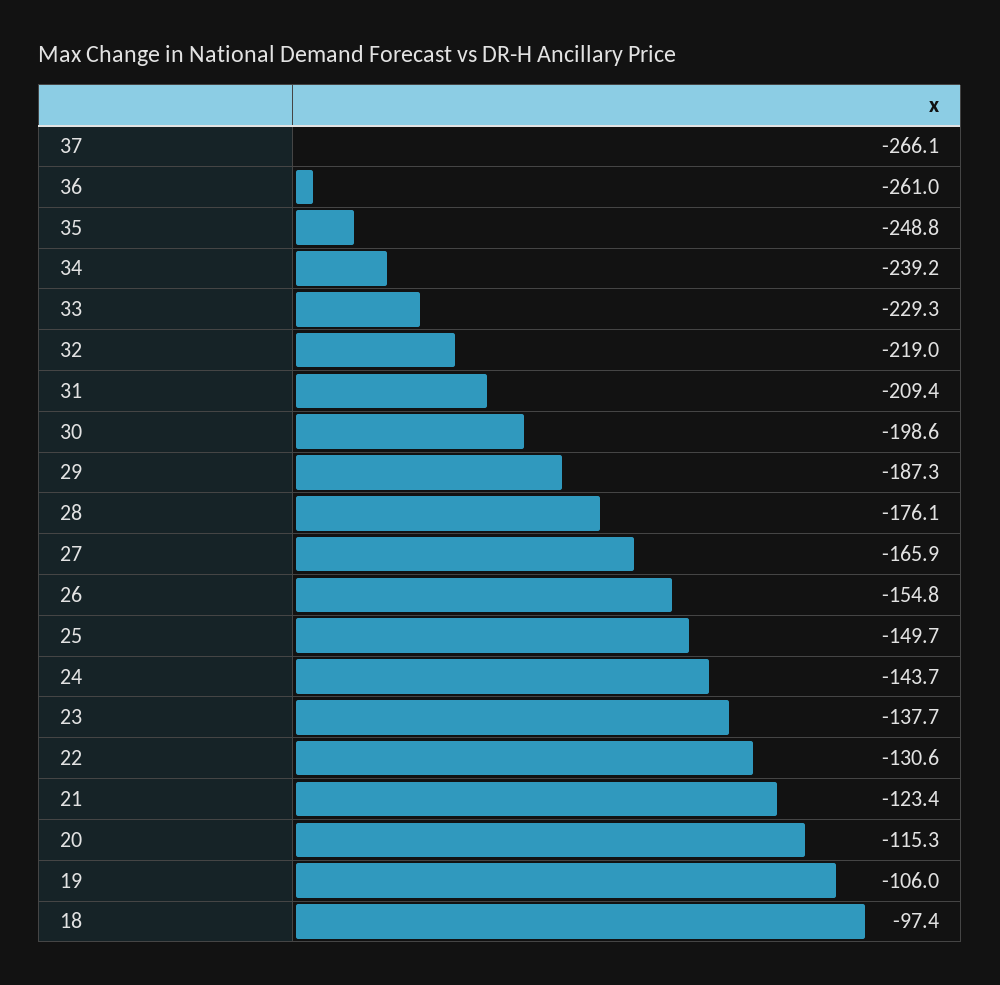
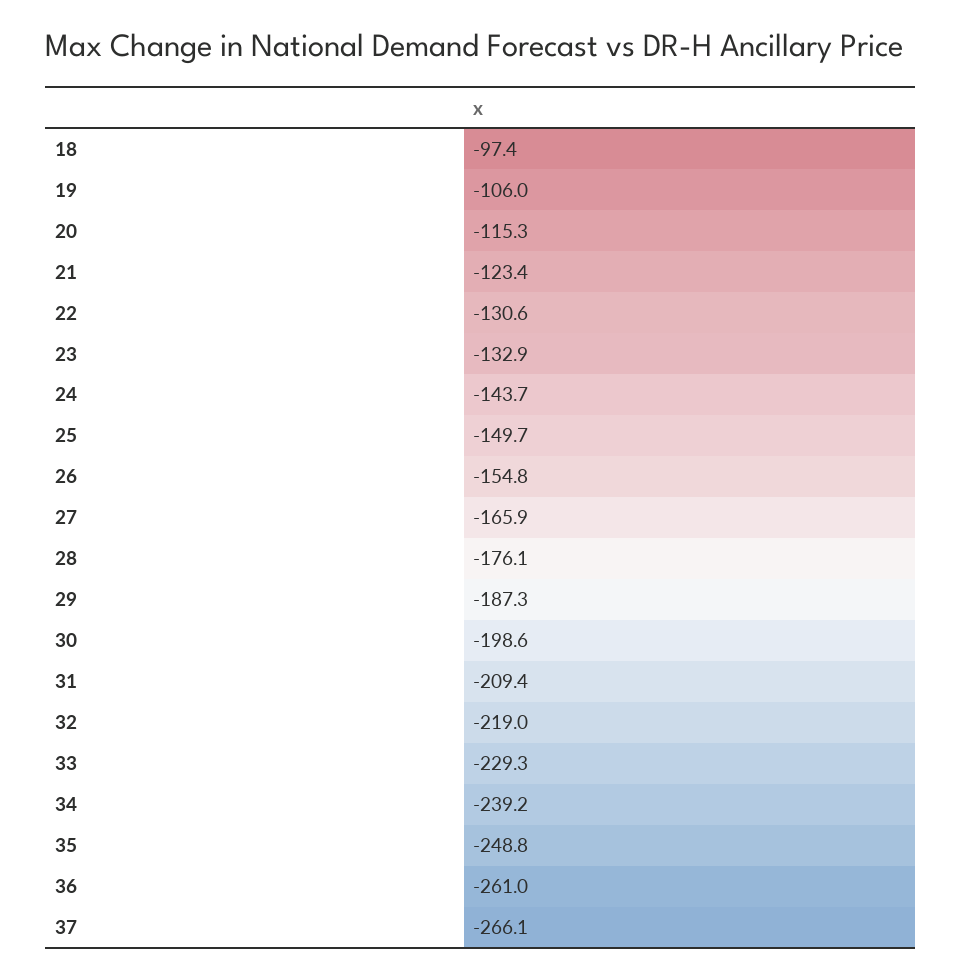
  {
    "37": -266.1,
    "36": -261,
    "35": -248.8,
    "34": -239.2,
    "33": -229.3,
    "32": -219,
    "31": -209.4,
    "30": -198.6,
    "29": -187.3,
    "28": -176.1,
    "27": -165.9,
    "26": -154.8,
    "25": -149.7,
    "24": -143.7,
-   "23": -137.7,
+   "23": -132.9,
    "22": -130.6,
    "21": -123.4,
    "20": -115.3,
    "19": -106,
    "18": -97.4
  }

